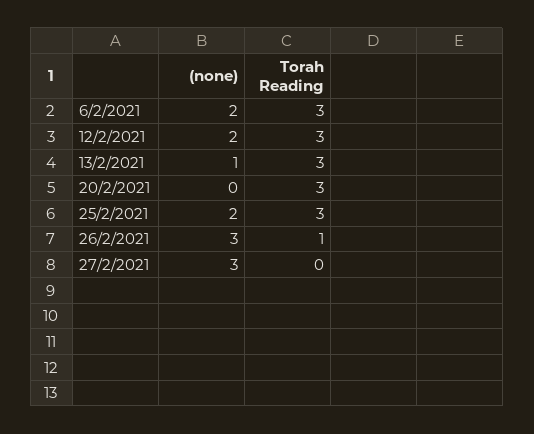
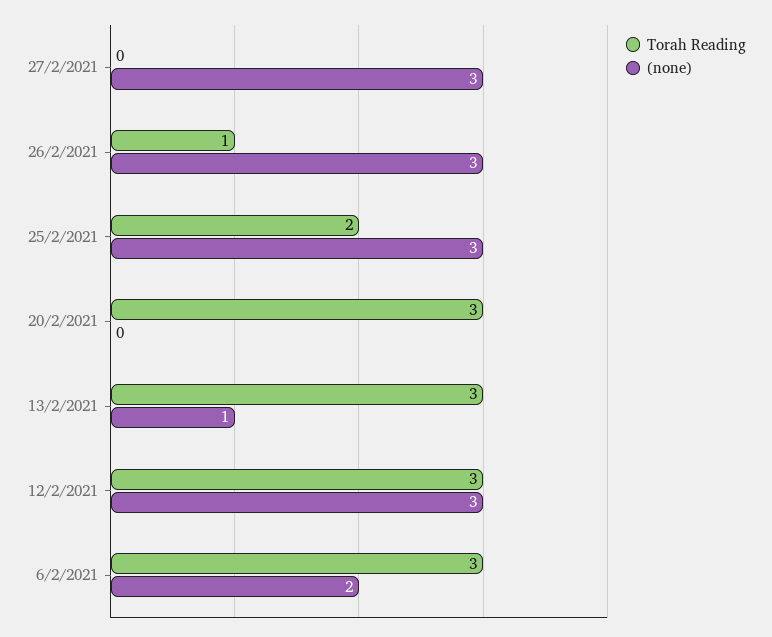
  {
    "(none)": {
      "6/2/2021": 2,
-     "12/2/2021": 2,
+     "12/2/2021": 3,
      "13/2/2021": 1,
      "20/2/2021": 0,
-     "25/2/2021": 2,
+     "25/2/2021": 3,
      "26/2/2021": 3,
      "27/2/2021": 3
    },
    "Torah Reading": {
      "6/2/2021": 3,
      "12/2/2021": 3,
      "13/2/2021": 3,
      "20/2/2021": 3,
-     "25/2/2021": 3,
+     "25/2/2021": 2,
      "26/2/2021": 1,
      "27/2/2021": 0
    }
  }

